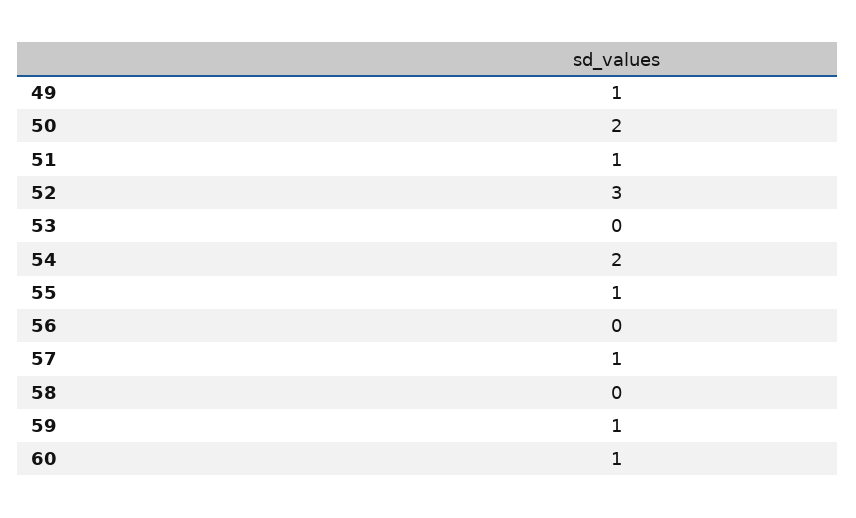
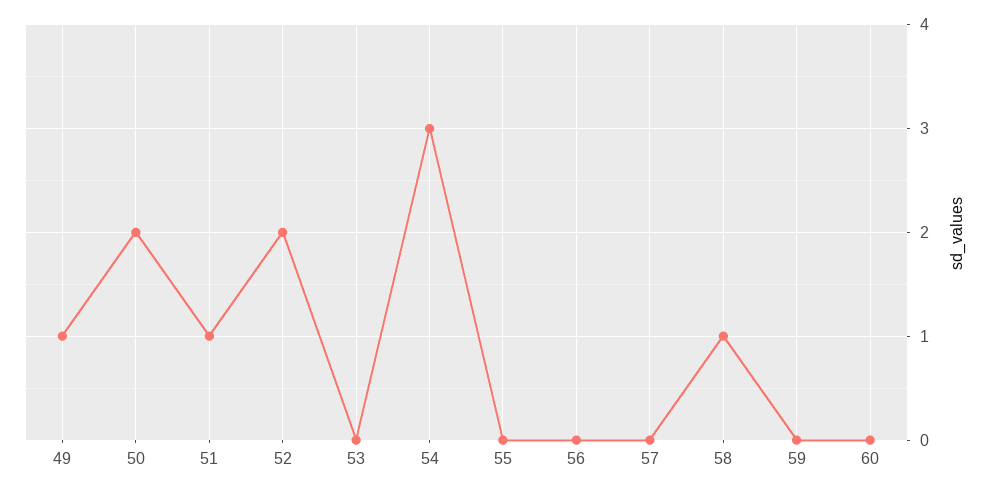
  {
    "49": 1,
    "50": 2,
    "51": 1,
-   "52": 3,
+   "52": 2,
    "53": 0,
-   "54": 2,
+   "54": 3,
-   "55": 1,
+   "55": 0,
    "56": 0,
-   "57": 1,
+   "57": 0,
-   "58": 0,
+   "58": 1,
-   "59": 1,
+   "59": 0,
-   "60": 1
+   "60": 0
  }

